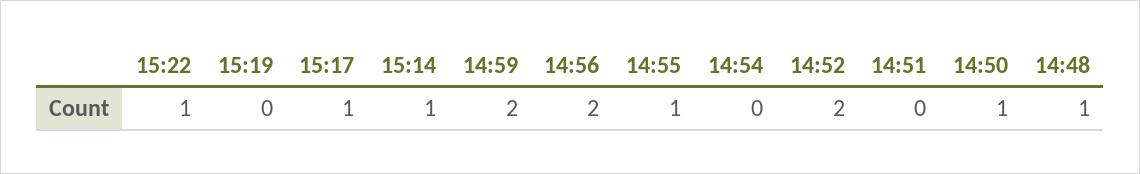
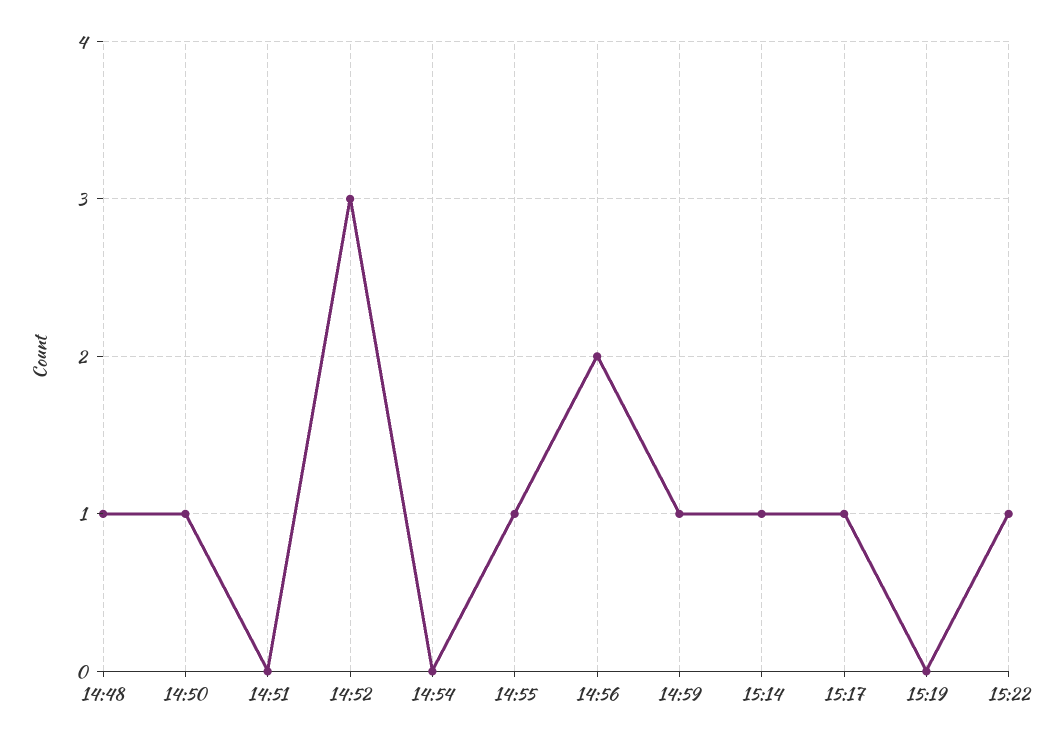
  {
    "15:22": 1,
    "15:19": 0,
    "15:17": 1,
    "15:14": 1,
-   "14:59": 2,
+   "14:59": 1,
    "14:56": 2,
    "14:55": 1,
    "14:54": 0,
-   "14:52": 2,
+   "14:52": 3,
    "14:51": 0,
    "14:50": 1,
    "14:48": 1
  }

